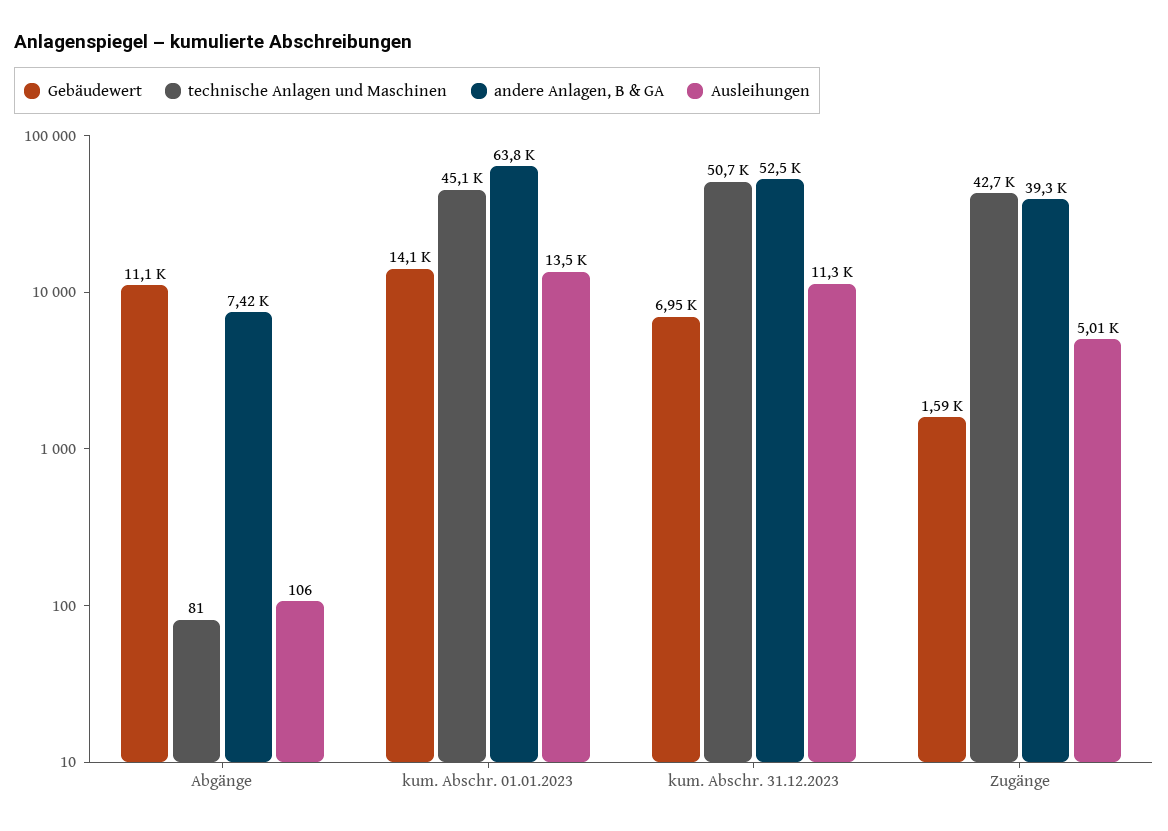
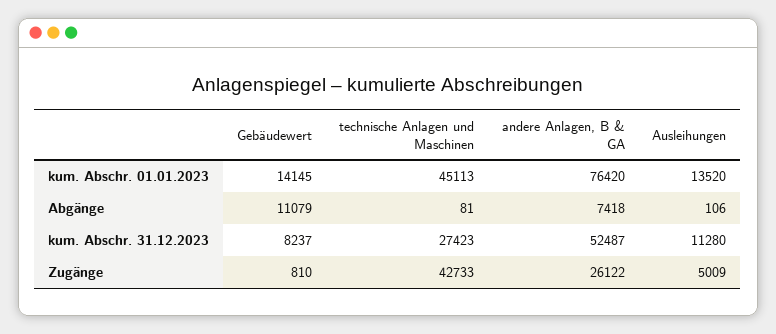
  {
    "Gebäudewert": {
      "Abgänge": 11079,
      "kum. Abschr. 01.01.2023": 14145,
-     "kum. Abschr. 31.12.2023": 6950,
+     "kum. Abschr. 31.12.2023": 8237,
-     "Zugänge": 1590
+     "Zugänge": 810
    },
    "technische Anlagen und Maschinen": {
      "Abgänge": 81,
      "kum. Abschr. 01.01.2023": 45113,
-     "kum. Abschr. 31.12.2023": 50700,
+     "kum. Abschr. 31.12.2023": 27423,
      "Zugänge": 42733
    },
    "andere Anlagen, B & GA": {
      "Abgänge": 7418,
-     "kum. Abschr. 01.01.2023": 63800,
+     "kum. Abschr. 01.01.2023": 76420,
      "kum. Abschr. 31.12.2023": 52487,
-     "Zugänge": 39300
+     "Zugänge": 26122
    },
    "Ausleihungen": {
      "Abgänge": 106,
      "kum. Abschr. 01.01.2023": 13520,
      "kum. Abschr. 31.12.2023": 11280,
      "Zugänge": 5009
    }
  }

